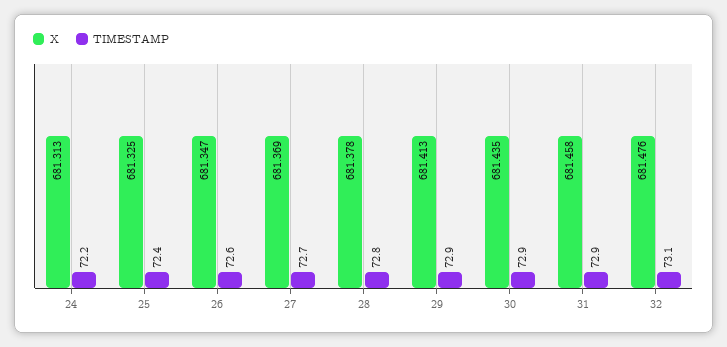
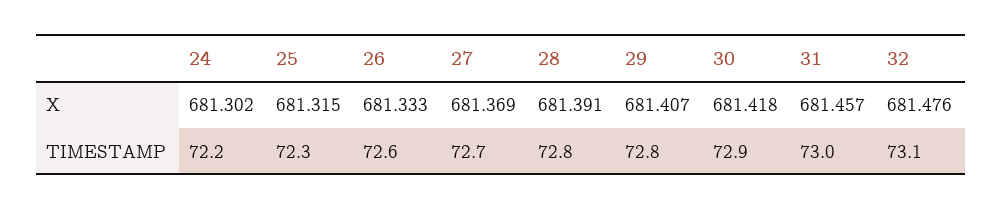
  {
    "X": {
-     "24": 681.313,
+     "24": 681.302,
-     "25": 681.325,
+     "25": 681.315,
-     "26": 681.347,
+     "26": 681.333,
      "27": 681.369,
-     "28": 681.378,
+     "28": 681.391,
-     "29": 681.413,
+     "29": 681.407,
-     "30": 681.435,
+     "30": 681.418,
-     "31": 681.458,
+     "31": 681.457,
      "32": 681.476
    },
    "TIMESTAMP": {
      "24": 72.2,
-     "25": 72.4,
+     "25": 72.3,
      "26": 72.6,
      "27": 72.7,
      "28": 72.8,
-     "29": 72.9,
+     "29": 72.8,
      "30": 72.9,
-     "31": 72.9,
+     "31": 73,
      "32": 73.1
    }
  }

